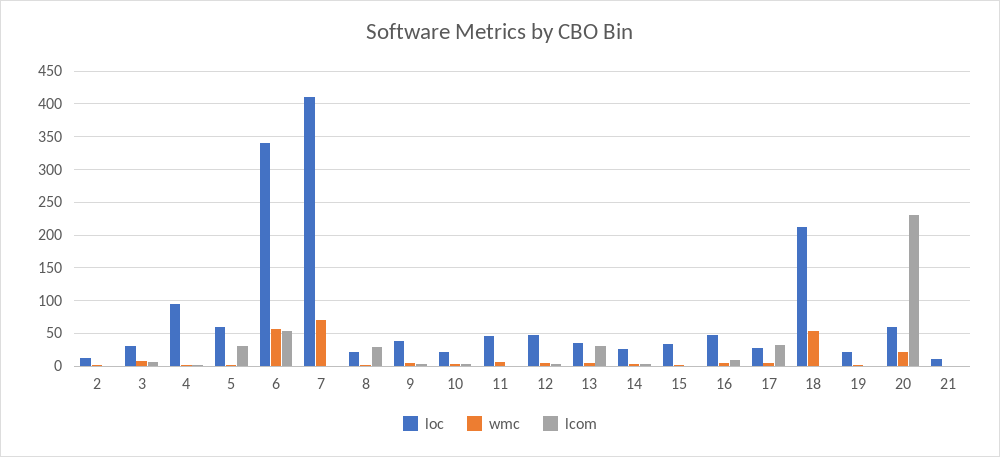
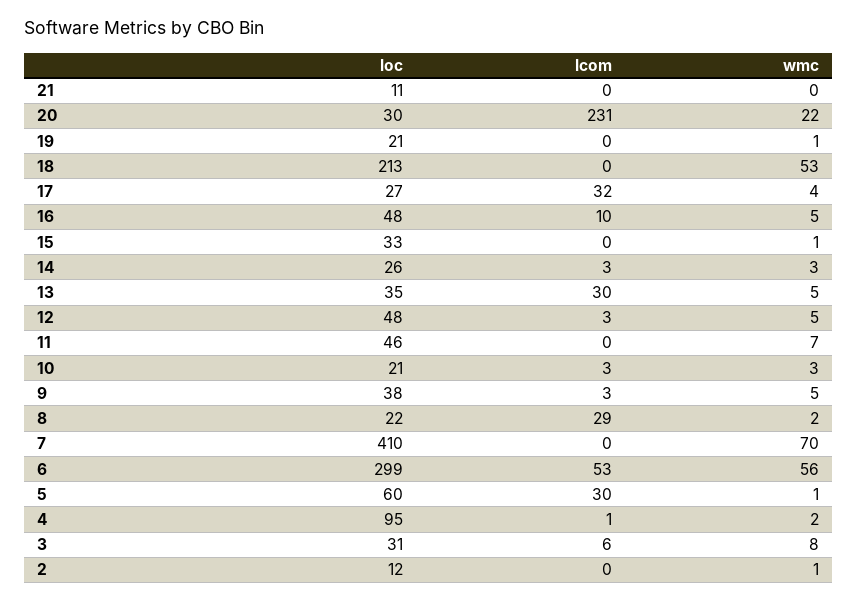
  {
    "loc": {
      "2": 12,
      "3": 31,
      "4": 95,
      "5": 60,
-     "6": 340,
+     "6": 299,
      "7": 410,
      "8": 22,
      "9": 38,
      "10": 21,
      "11": 46,
      "12": 48,
      "13": 35,
      "14": 26,
      "15": 33,
      "16": 48,
      "17": 27,
      "18": 213,
      "19": 21,
-     "20": 60,
+     "20": 30,
      "21": 11
    },
    "wmc": {
      "2": 1,
      "3": 8,
      "4": 2,
      "5": 1,
      "6": 56,
      "7": 70,
      "8": 2,
      "9": 5,
      "10": 3,
      "11": 7,
      "12": 5,
      "13": 5,
      "14": 3,
      "15": 1,
      "16": 5,
      "17": 4,
      "18": 53,
      "19": 1,
      "20": 22,
      "21": 0
    },
    "lcom": {
      "2": 0,
      "3": 6,
      "4": 1,
      "5": 30,
      "6": 53,
      "7": 0,
      "8": 29,
      "9": 3,
      "10": 3,
      "11": 0,
      "12": 3,
      "13": 30,
      "14": 3,
      "15": 0,
      "16": 10,
      "17": 32,
      "18": 0,
      "19": 0,
      "20": 231,
      "21": 0
    }
  }

